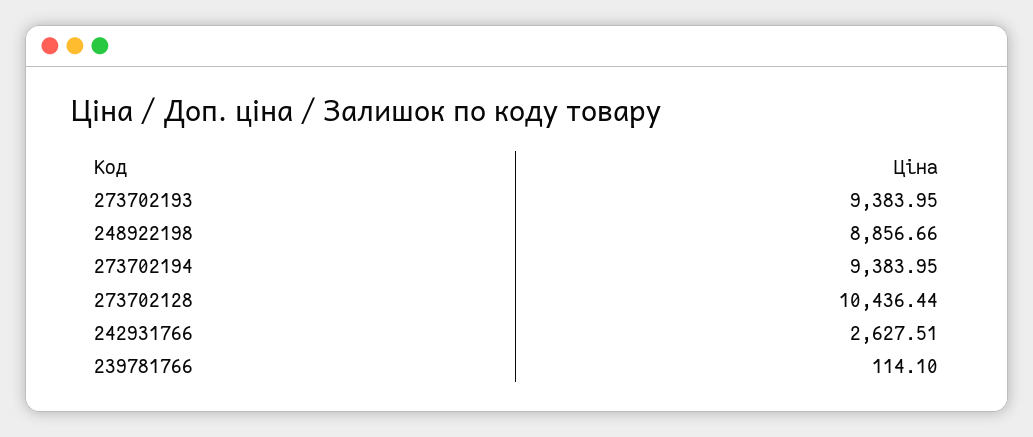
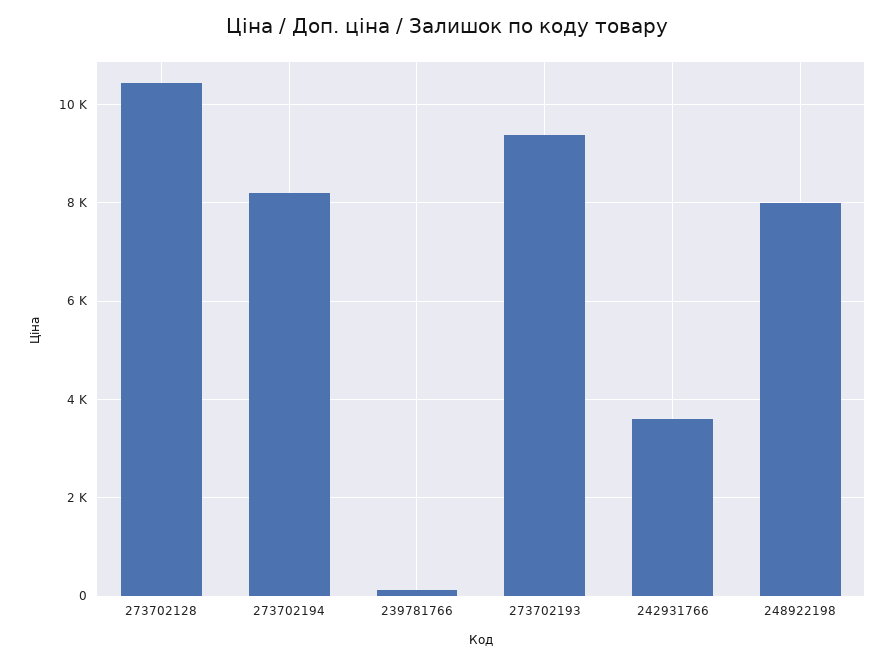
  {
    "273702193": 9383.95,
-   "248922198": 8856.66,
+   "248922198": 8000,
-   "273702194": 9383.95,
+   "273702194": 8200,
    "273702128": 10436.44,
-   "242931766": 2627.51,
+   "242931766": 3600,
    "239781766": 114.1
  }

